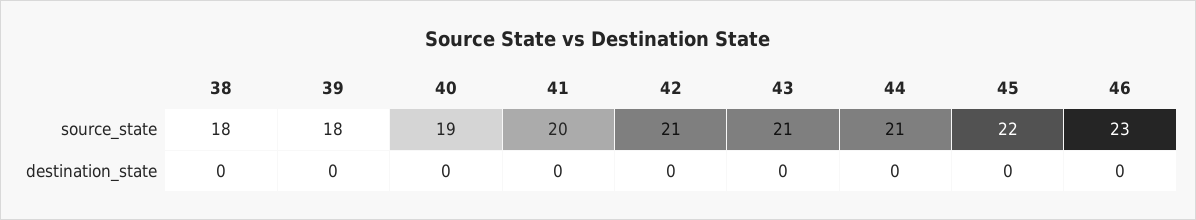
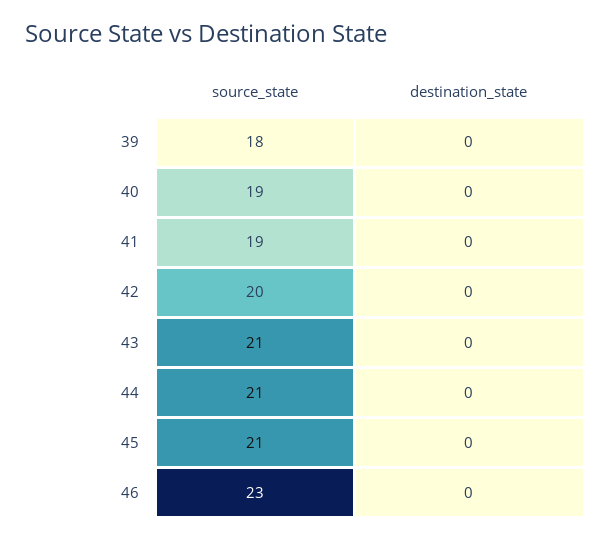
  {
-   "38": {
-     "source_state": 18,
-     "destination_state": 0
-   },
    "39": {
      "source_state": 18,
      "destination_state": 0
    },
    "40": {
      "source_state": 19,
      "destination_state": 0
    },
    "41": {
-     "source_state": 20,
+     "source_state": 19,
      "destination_state": 0
    },
    "42": {
-     "source_state": 21,
+     "source_state": 20,
      "destination_state": 0
    },
    "43": {
      "source_state": 21,
      "destination_state": 0
    },
    "44": {
      "source_state": 21,
      "destination_state": 0
    },
    "45": {
-     "source_state": 22,
+     "source_state": 21,
      "destination_state": 0
    },
    "46": {
      "source_state": 23,
      "destination_state": 0
    }
  }

